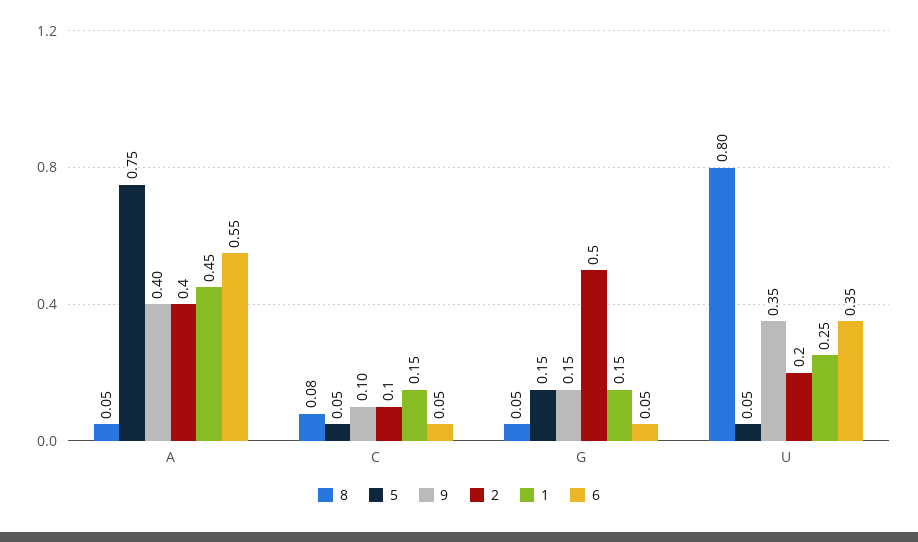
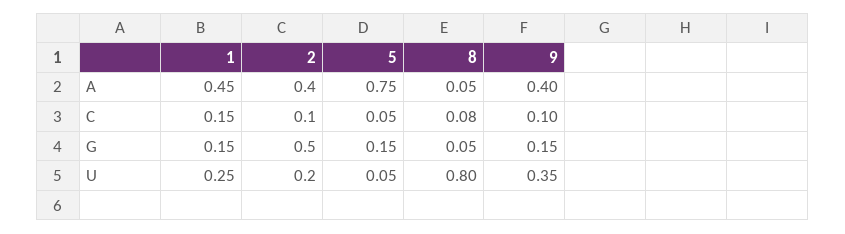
  {
    "8": {
      "A": 0.05,
      "C": 0.08,
      "G": 0.05,
      "U": 0.8
    },
    "5": {
      "A": 0.75,
      "C": 0.05,
      "G": 0.15,
      "U": 0.05
    },
    "9": {
      "A": 0.4,
      "C": 0.1,
      "G": 0.15,
      "U": 0.35
    },
    "2": {
      "A": 0.4,
      "C": 0.1,
      "G": 0.5,
      "U": 0.2
    },
    "1": {
      "A": 0.45,
      "C": 0.15,
      "G": 0.15,
      "U": 0.25
-   },
+   }
-   "6": {
-     "A": 0.55,
-     "C": 0.05,
-     "G": 0.05,
-     "U": 0.35
-   }
  }

